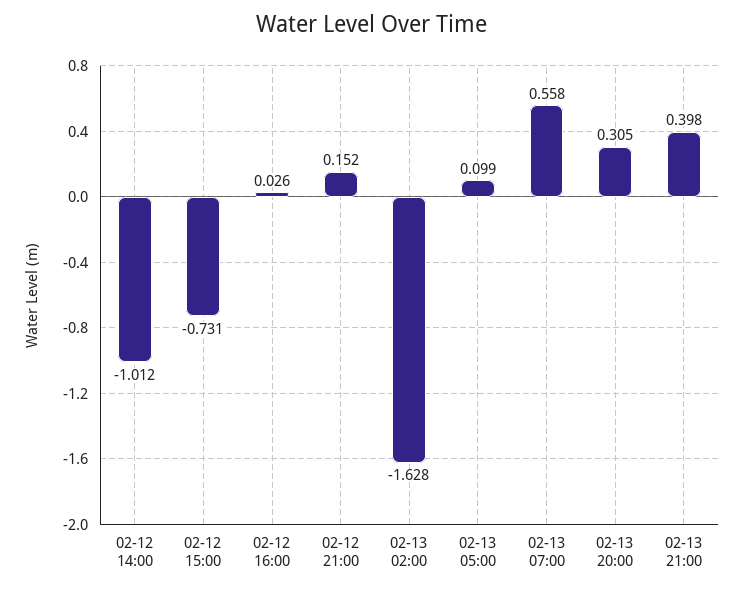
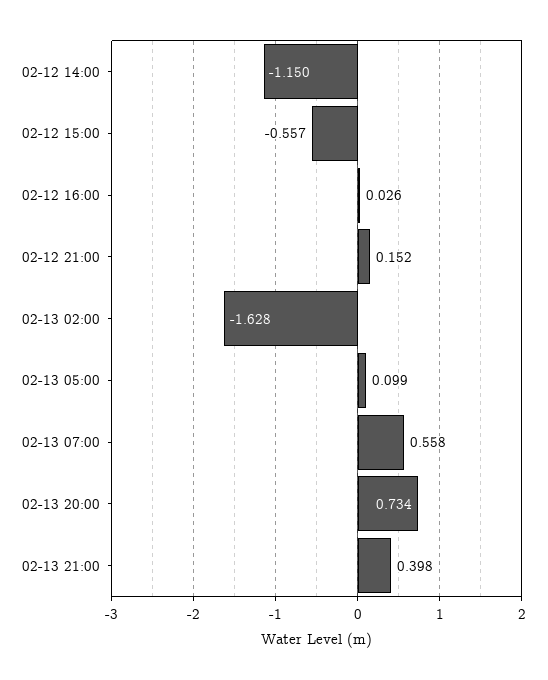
  {
-   "02-12 14:00": -1.012,
+   "02-12 14:00": -1.15,
-   "02-12 15:00": -0.731,
+   "02-12 15:00": -0.557,
    "02-12 16:00": 0.026,
    "02-12 21:00": 0.152,
    "02-13 02:00": -1.628,
    "02-13 05:00": 0.099,
    "02-13 07:00": 0.558,
-   "02-13 20:00": 0.305,
+   "02-13 20:00": 0.734,
    "02-13 21:00": 0.398
  }

